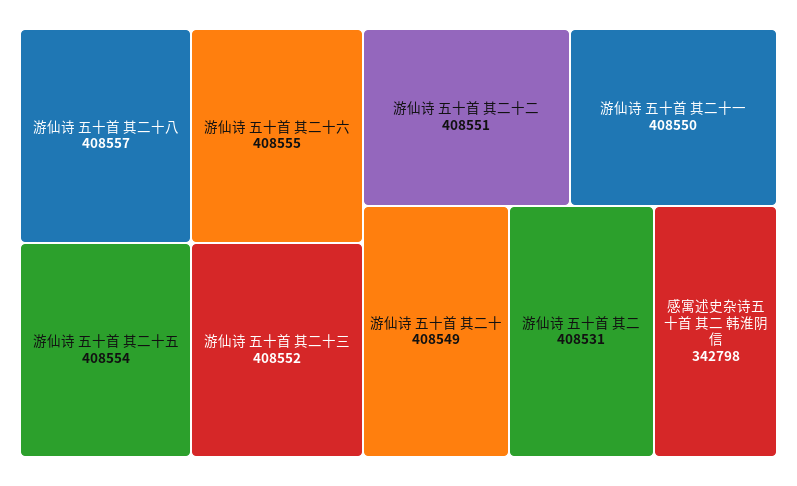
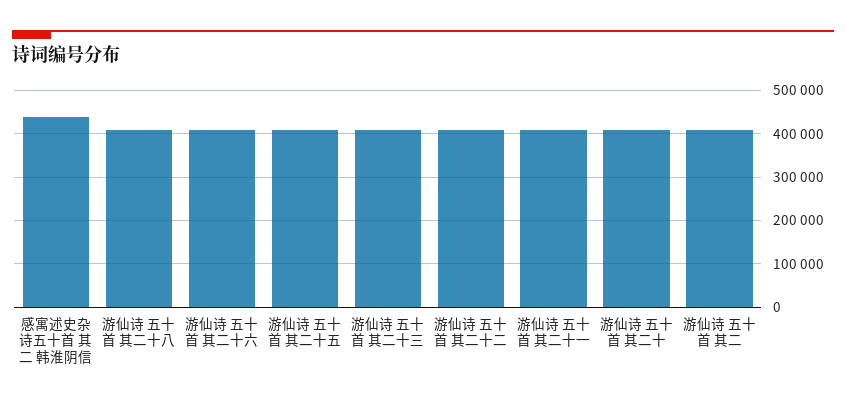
  {
    "游仙诗 五十首 其二十八": 408557,
    "游仙诗 五十首 其二十六": 408555,
    "游仙诗 五十首 其二十五": 408554,
    "游仙诗 五十首 其二十三": 408552,
    "游仙诗 五十首 其二十二": 408551,
    "游仙诗 五十首 其二十一": 408550,
    "游仙诗 五十首 其二十": 408549,
    "游仙诗 五十首 其二": 408531,
-   "感寓述史杂诗五十首 其二 韩淮阴信": 342798
+   "感寓述史杂诗五十首 其二 韩淮阴信": 440000
  }

